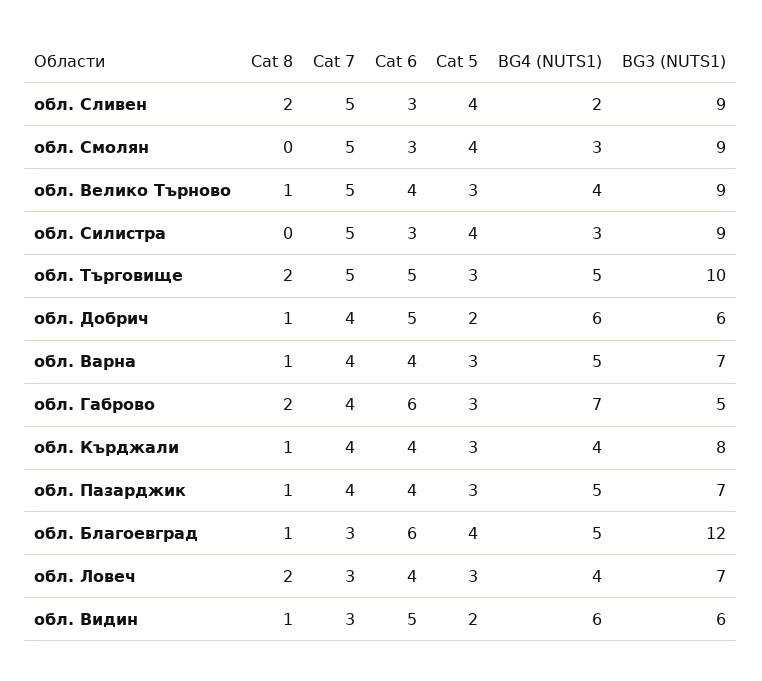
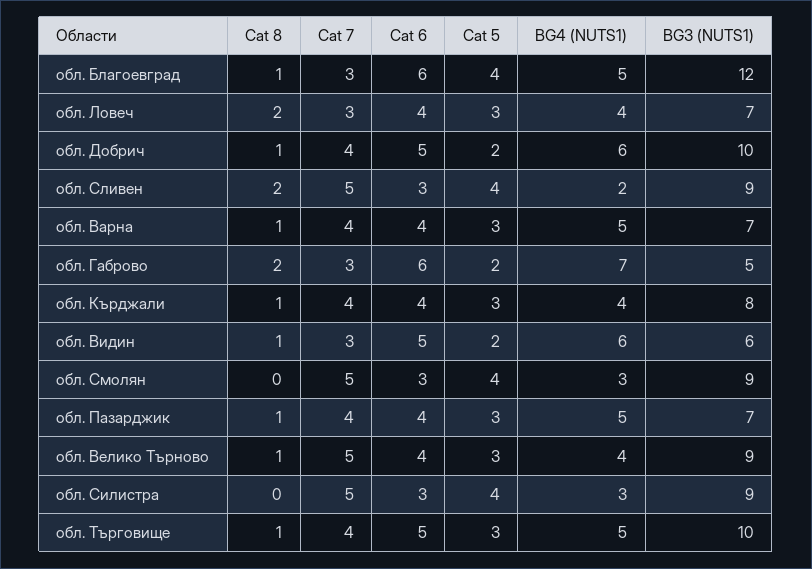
  {
    "Cat 8": {
      "обл. Сливен": 2,
      "обл. Смолян": 0,
      "обл. Велико Търново": 1,
      "обл. Силистра": 0,
-     "обл. Търговище": 2,
+     "обл. Търговище": 1,
      "обл. Добрич": 1,
      "обл. Варна": 1,
      "обл. Габрово": 2,
      "обл. Кърджали": 1,
      "обл. Пазарджик": 1,
      "обл. Благоевград": 1,
      "обл. Ловеч": 2,
      "обл. Видин": 1
    },
    "Cat 7": {
      "обл. Сливен": 5,
      "обл. Смолян": 5,
      "обл. Велико Търново": 5,
      "обл. Силистра": 5,
-     "обл. Търговище": 5,
+     "обл. Търговище": 4,
      "обл. Добрич": 4,
      "обл. Варна": 4,
-     "обл. Габрово": 4,
+     "обл. Габрово": 3,
      "обл. Кърджали": 4,
      "обл. Пазарджик": 4,
      "обл. Благоевград": 3,
      "обл. Ловеч": 3,
      "обл. Видин": 3
    },
    "Cat 6": {
      "обл. Сливен": 3,
      "обл. Смолян": 3,
      "обл. Велико Търново": 4,
      "обл. Силистра": 3,
      "обл. Търговище": 5,
      "обл. Добрич": 5,
      "обл. Варна": 4,
      "обл. Габрово": 6,
      "обл. Кърджали": 4,
      "обл. Пазарджик": 4,
      "обл. Благоевград": 6,
      "обл. Ловеч": 4,
      "обл. Видин": 5
    },
    "Cat 5": {
      "обл. Сливен": 4,
      "обл. Смолян": 4,
      "обл. Велико Търново": 3,
      "обл. Силистра": 4,
      "обл. Търговище": 3,
      "обл. Добрич": 2,
      "обл. Варна": 3,
-     "обл. Габрово": 3,
+     "обл. Габрово": 2,
      "обл. Кърджали": 3,
      "обл. Пазарджик": 3,
      "обл. Благоевград": 4,
      "обл. Ловеч": 3,
      "обл. Видин": 2
    },
    "BG4 (NUTS1)": {
      "обл. Сливен": 2,
      "обл. Смолян": 3,
      "обл. Велико Търново": 4,
      "обл. Силистра": 3,
      "обл. Търговище": 5,
      "обл. Добрич": 6,
      "обл. Варна": 5,
      "обл. Габрово": 7,
      "обл. Кърджали": 4,
      "обл. Пазарджик": 5,
      "обл. Благоевград": 5,
      "обл. Ловеч": 4,
      "обл. Видин": 6
    },
    "BG3 (NUTS1)": {
      "обл. Сливен": 9,
      "обл. Смолян": 9,
      "обл. Велико Търново": 9,
      "обл. Силистра": 9,
      "обл. Търговище": 10,
-     "обл. Добрич": 6,
+     "обл. Добрич": 10,
      "обл. Варна": 7,
      "обл. Габрово": 5,
      "обл. Кърджали": 8,
      "обл. Пазарджик": 7,
      "обл. Благоевград": 12,
      "обл. Ловеч": 7,
      "обл. Видин": 6
    }
  }

